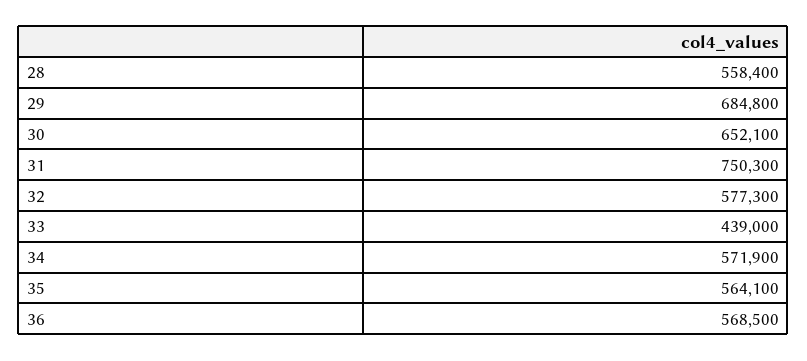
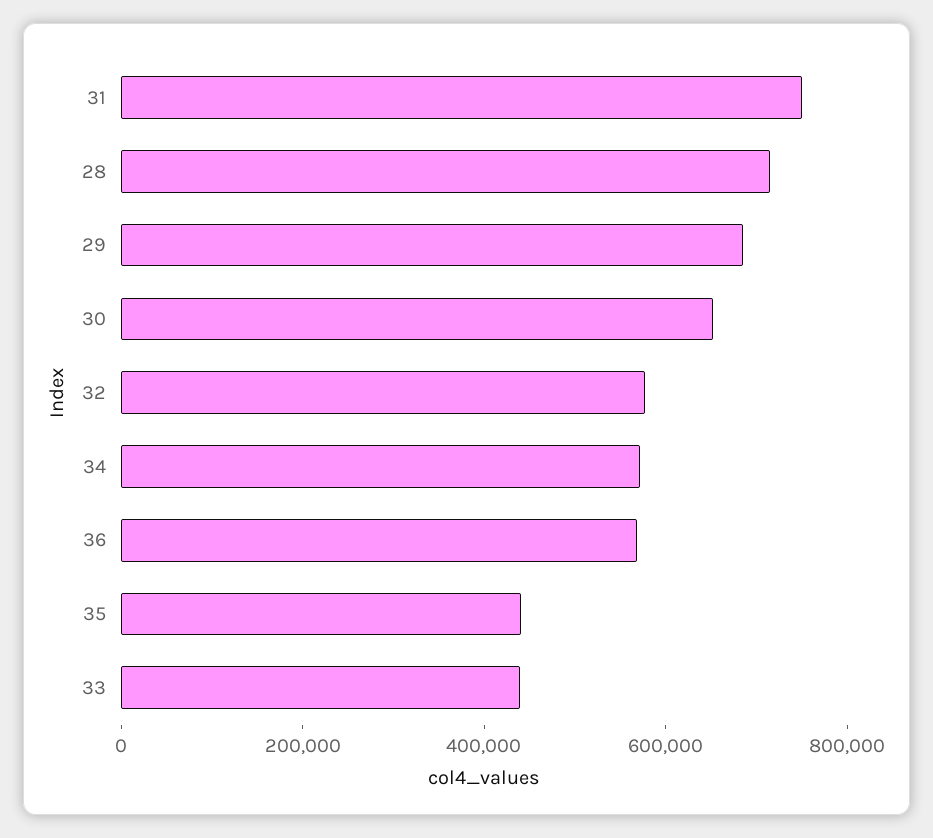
  {
-   "28": 558400,
+   "28": 700000,
    "29": 684800,
    "30": 652100,
    "31": 750300,
    "32": 577300,
    "33": 439000,
    "34": 571900,
-   "35": 564100,
+   "35": 450000,
    "36": 568500
  }

